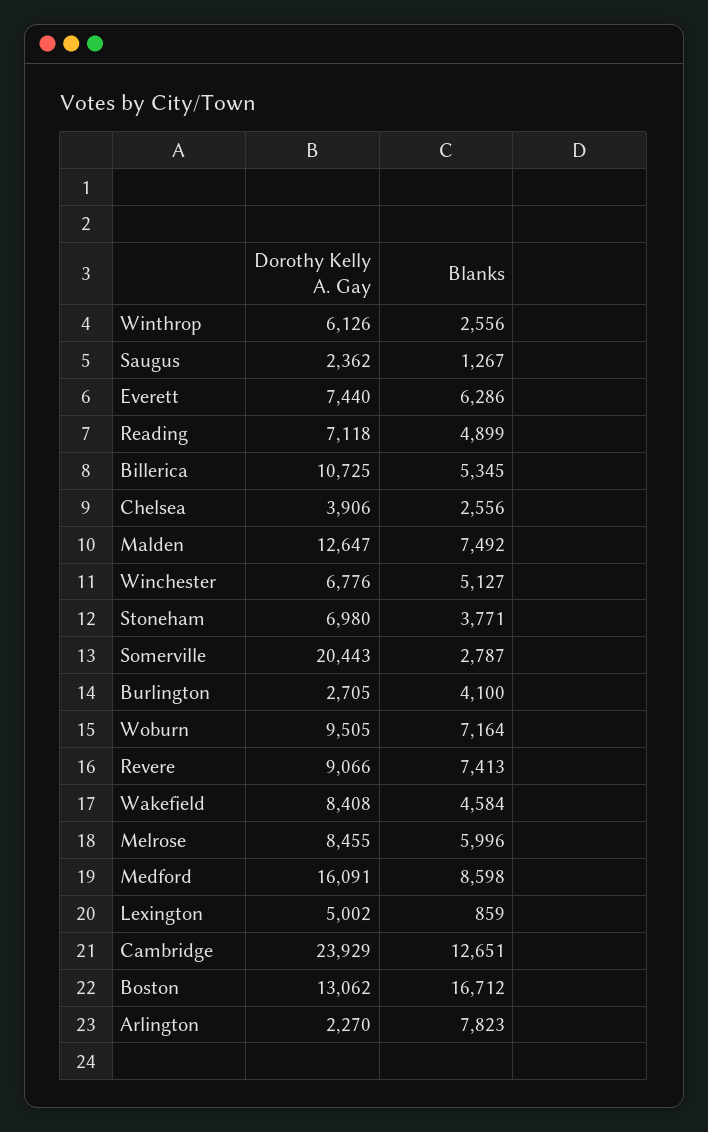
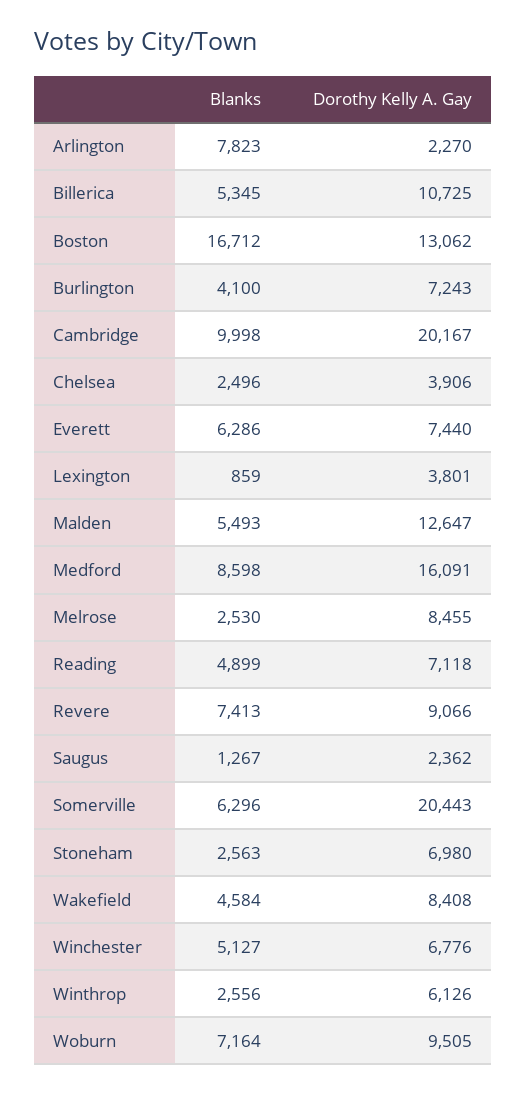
  {
    "Dorothy Kelly A. Gay": {
      "Winthrop": 6126,
      "Saugus": 2362,
      "Everett": 7440,
      "Reading": 7118,
      "Billerica": 10725,
      "Chelsea": 3906,
      "Malden": 12647,
      "Winchester": 6776,
      "Stoneham": 6980,
      "Somerville": 20443,
-     "Burlington": 2705,
+     "Burlington": 7243,
      "Woburn": 9505,
      "Revere": 9066,
      "Wakefield": 8408,
      "Melrose": 8455,
      "Medford": 16091,
-     "Lexington": 5002,
+     "Lexington": 3801,
-     "Cambridge": 23929,
+     "Cambridge": 20167,
      "Boston": 13062,
      "Arlington": 2270
    },
    "Blanks": {
      "Winthrop": 2556,
      "Saugus": 1267,
      "Everett": 6286,
      "Reading": 4899,
      "Billerica": 5345,
-     "Chelsea": 2556,
+     "Chelsea": 2496,
-     "Malden": 7492,
+     "Malden": 5493,
      "Winchester": 5127,
-     "Stoneham": 3771,
+     "Stoneham": 2563,
-     "Somerville": 2787,
+     "Somerville": 6296,
      "Burlington": 4100,
      "Woburn": 7164,
      "Revere": 7413,
      "Wakefield": 4584,
-     "Melrose": 5996,
+     "Melrose": 2530,
      "Medford": 8598,
      "Lexington": 859,
-     "Cambridge": 12651,
+     "Cambridge": 9998,
      "Boston": 16712,
      "Arlington": 7823
    }
  }

